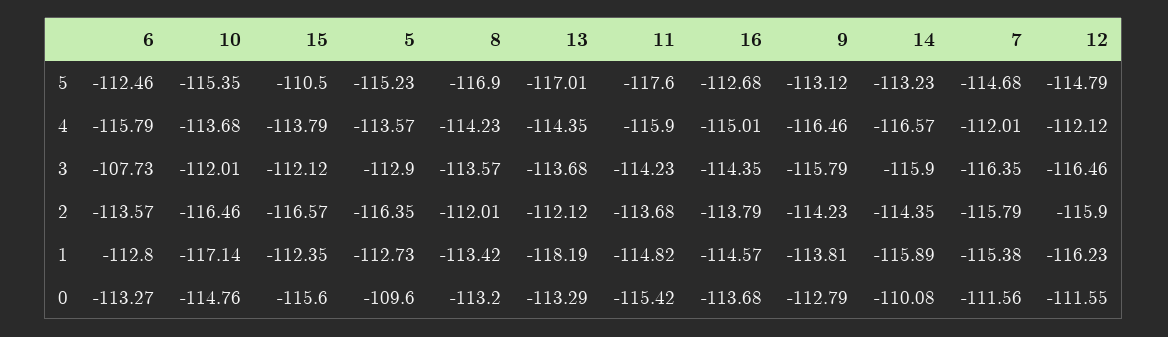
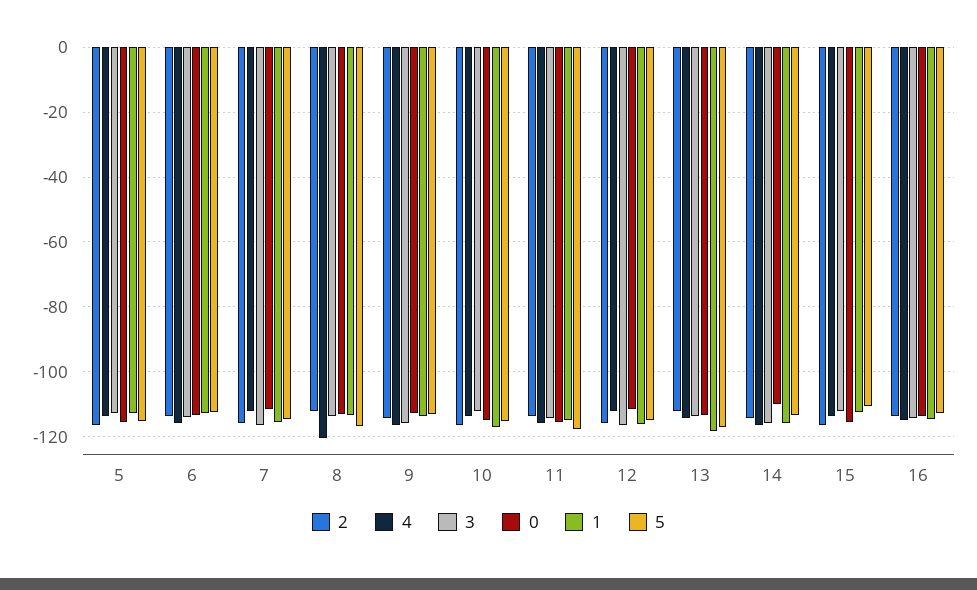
  {
    "5": {
      "6": -112.46,
      "10": -115.35,
      "15": -110.5,
      "5": -115.23,
      "8": -116.9,
      "13": -117.01,
      "11": -117.6,
      "16": -112.68,
      "9": -113.12,
      "14": -113.23,
      "7": -114.68,
      "12": -114.79
    },
    "4": {
      "6": -115.79,
      "10": -113.68,
      "15": -113.79,
      "5": -113.57,
-     "8": -114.23,
+     "8": -120,
      "13": -114.35,
      "11": -115.9,
      "16": -115.01,
      "9": -116.46,
      "14": -116.57,
      "7": -112.01,
      "12": -112.12
    },
    "3": {
-     "6": -107.73,
+     "6": -114,
      "10": -112.01,
      "15": -112.12,
      "5": -112.9,
      "8": -113.57,
      "13": -113.68,
      "11": -114.23,
      "16": -114.35,
      "9": -115.79,
      "14": -115.9,
      "7": -116.35,
      "12": -116.46
    },
    "2": {
      "6": -113.57,
      "10": -116.46,
      "15": -116.57,
      "5": -116.35,
      "8": -112.01,
      "13": -112.12,
      "11": -113.68,
      "16": -113.79,
      "9": -114.23,
      "14": -114.35,
      "7": -115.79,
      "12": -115.9
    },
    "1": {
      "6": -112.8,
      "10": -117.14,
      "15": -112.35,
      "5": -112.73,
      "8": -113.42,
      "13": -118.19,
      "11": -114.82,
      "16": -114.57,
      "9": -113.81,
      "14": -115.89,
      "7": -115.38,
      "12": -116.23
    },
    "0": {
      "6": -113.27,
      "10": -114.76,
      "15": -115.6,
-     "5": -109.6,
+     "5": -116,
      "8": -113.2,
      "13": -113.29,
      "11": -115.42,
      "16": -113.68,
      "9": -112.79,
      "14": -110.08,
      "7": -111.56,
      "12": -111.55
    }
  }

